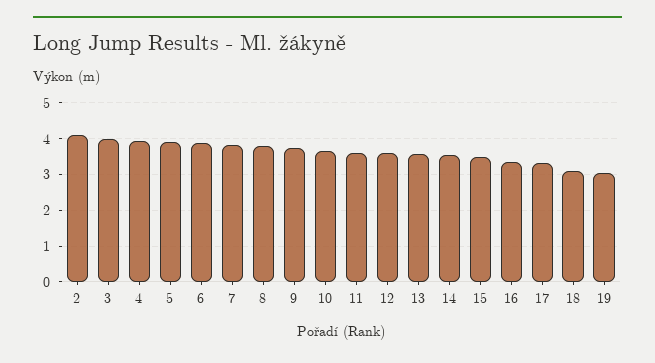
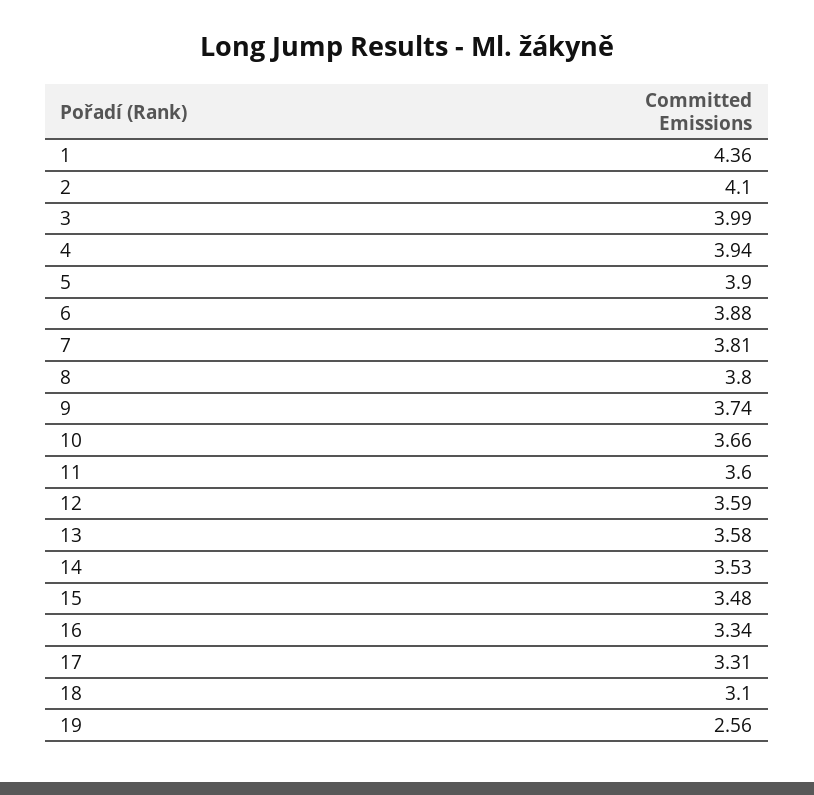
  {
    "2": 4.1,
    "3": 3.99,
    "4": 3.94,
    "5": 3.9,
    "6": 3.88,
    "7": 3.81,
    "8": 3.8,
    "9": 3.74,
    "10": 3.66,
    "11": 3.6,
    "12": 3.59,
    "13": 3.58,
    "14": 3.53,
    "15": 3.48,
    "16": 3.34,
    "17": 3.31,
    "18": 3.1,
-   "19": 3
+   "19": 2.56,
+   "1": 4.36
  }

